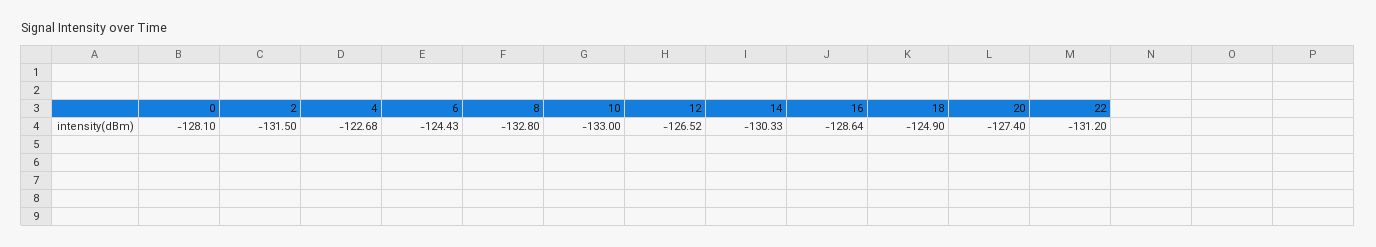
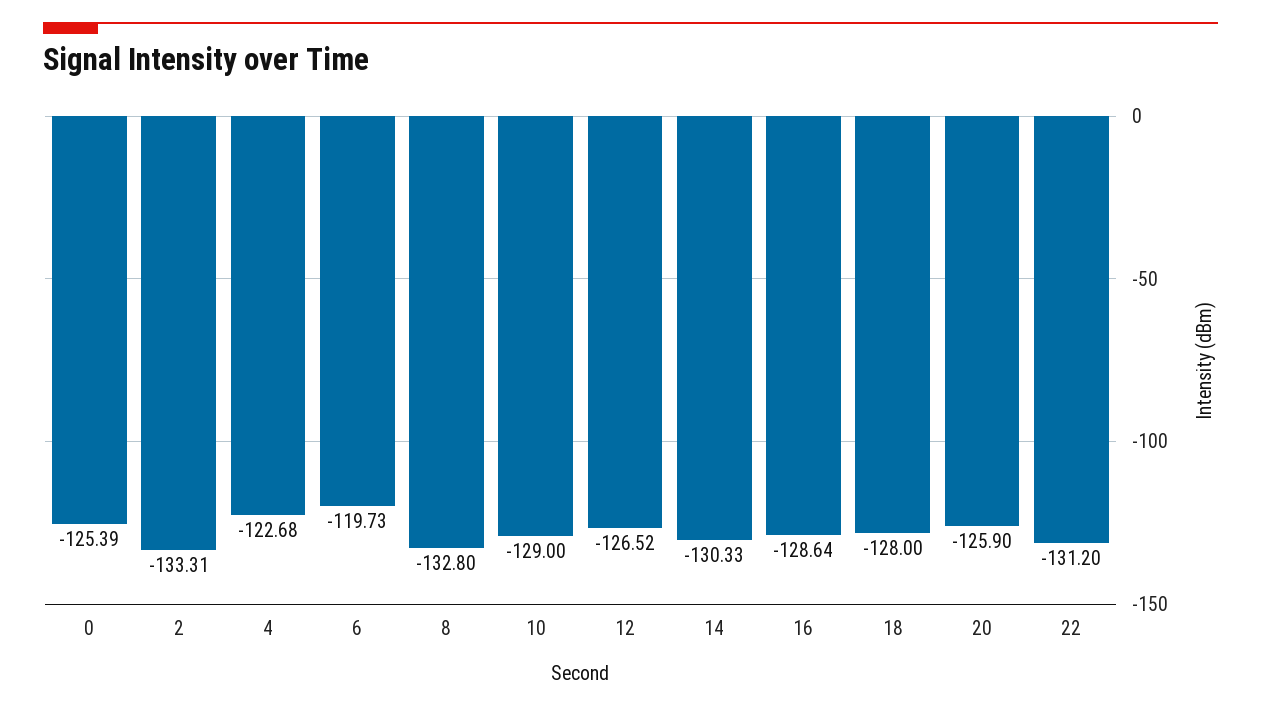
  {
-   "0": -128.1,
+   "0": -125.39,
-   "2": -131.5,
+   "2": -133.31,
    "4": -122.68,
-   "6": -124.43,
+   "6": -119.73,
    "8": -132.8,
-   "10": -133,
+   "10": -129,
    "12": -126.52,
    "14": -130.33,
    "16": -128.64,
-   "18": -124.9,
+   "18": -128,
-   "20": -127.4,
+   "20": -125.9,
    "22": -131.2
  }

